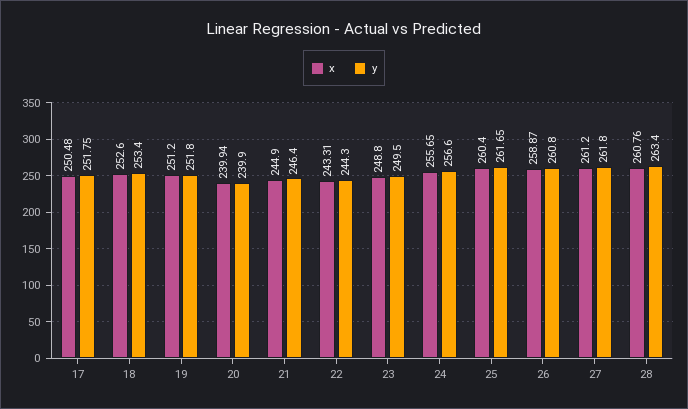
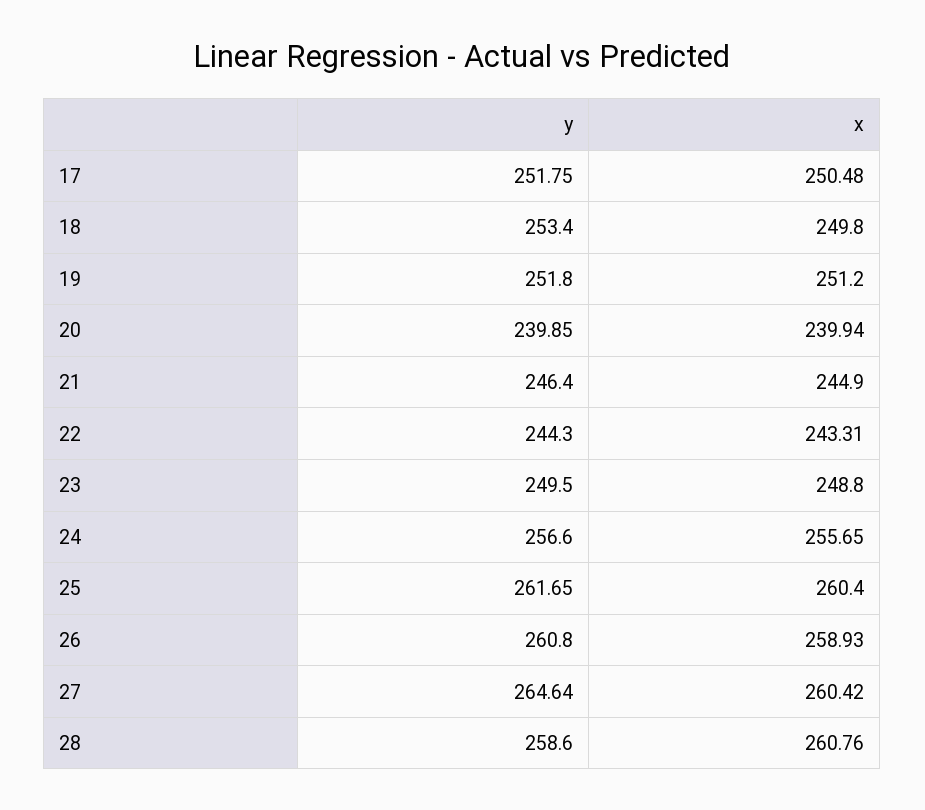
  {
    "x": {
      "17": 250.48,
-     "18": 252.6,
+     "18": 249.8,
      "19": 251.2,
      "20": 239.94,
      "21": 244.9,
      "22": 243.31,
      "23": 248.8,
      "24": 255.65,
      "25": 260.4,
-     "26": 258.87,
+     "26": 258.93,
-     "27": 261.2,
+     "27": 260.42,
      "28": 260.76
    },
    "y": {
      "17": 251.75,
      "18": 253.4,
      "19": 251.8,
-     "20": 239.9,
+     "20": 239.85,
      "21": 246.4,
      "22": 244.3,
      "23": 249.5,
      "24": 256.6,
      "25": 261.65,
      "26": 260.8,
-     "27": 261.8,
+     "27": 264.64,
-     "28": 263.4
+     "28": 258.6
    }
  }

